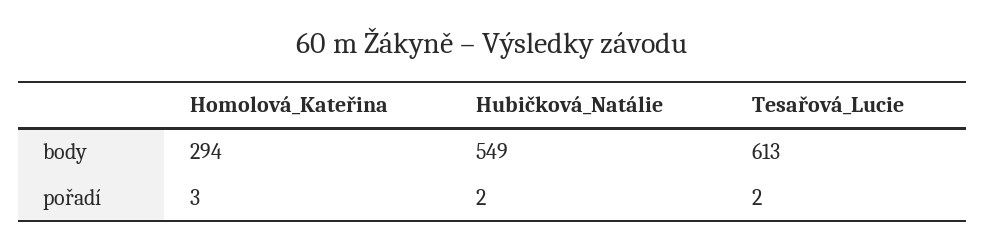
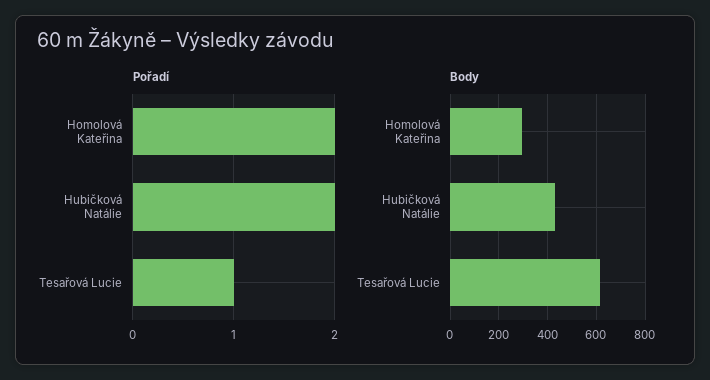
  {
    "body": {
      "Homolová_Kateřina": 294,
-     "Hubičková_Natálie": 549,
+     "Hubičková_Natálie": 425,
      "Tesařová_Lucie": 613
    },
    "pořadí": {
-     "Homolová_Kateřina": 3,
+     "Homolová_Kateřina": 2,
      "Hubičková_Natálie": 2,
-     "Tesařová_Lucie": 2
+     "Tesařová_Lucie": 1
    }
  }

